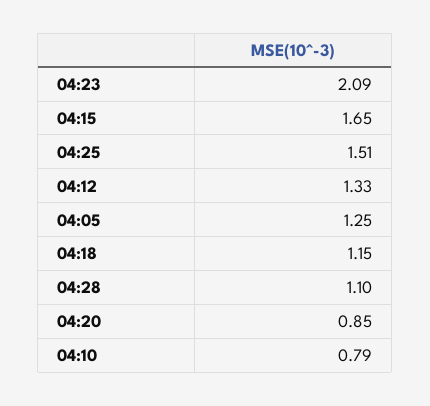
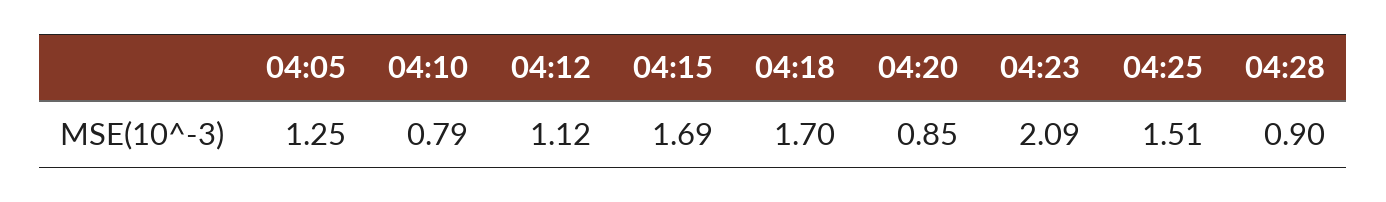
  {
    "04:23": 2.09,
-   "04:15": 1.65,
+   "04:15": 1.69,
    "04:25": 1.51,
-   "04:12": 1.33,
+   "04:12": 1.12,
    "04:05": 1.25,
-   "04:18": 1.15,
+   "04:18": 1.7,
-   "04:28": 1.1,
+   "04:28": 0.9,
    "04:20": 0.85,
    "04:10": 0.79
  }

